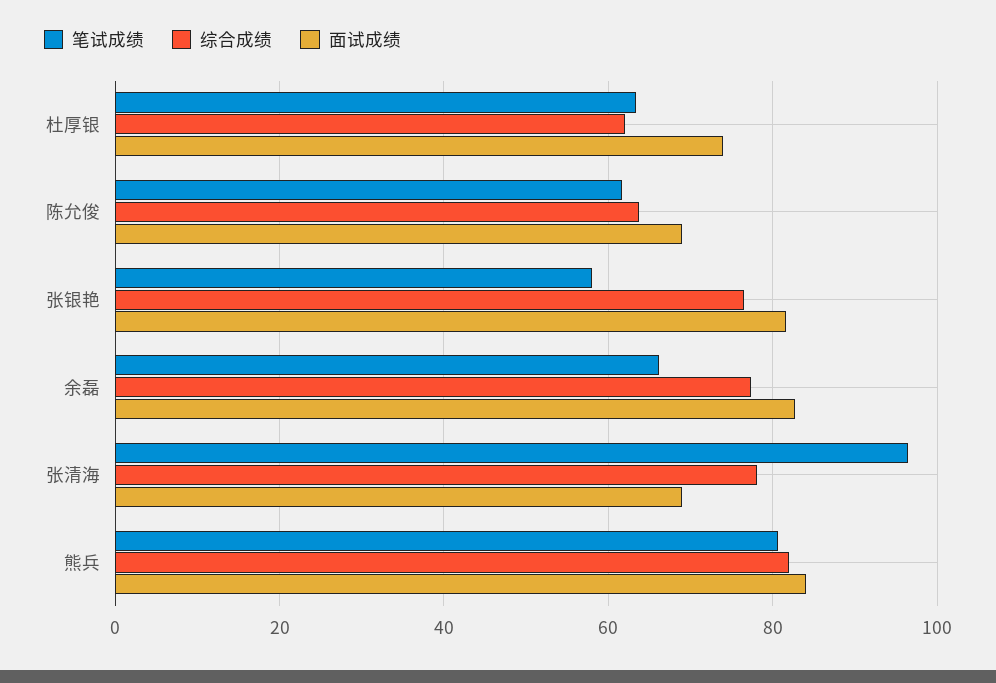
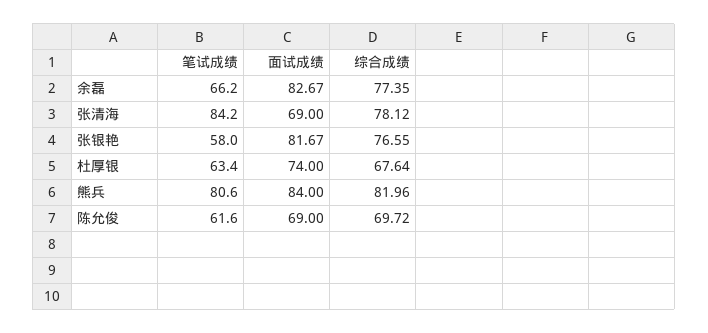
  {
    "笔试成绩": {
      "杜厚银": 63.4,
      "陈允俊": 61.6,
      "张银艳": 58,
      "余磊": 66.2,
-     "张清海": 96,
+     "张清海": 84.2,
      "熊兵": 80.6
    },
    "综合成绩": {
-     "杜厚银": 62,
+     "杜厚银": 67.64,
-     "陈允俊": 64,
+     "陈允俊": 69.72,
      "张银艳": 76.55,
      "余磊": 77.35,
      "张清海": 78.12,
      "熊兵": 81.96
    },
    "面试成绩": {
      "杜厚银": 74,
      "陈允俊": 69,
      "张银艳": 81.67,
      "余磊": 82.67,
      "张清海": 69,
      "熊兵": 84
    }
  }

